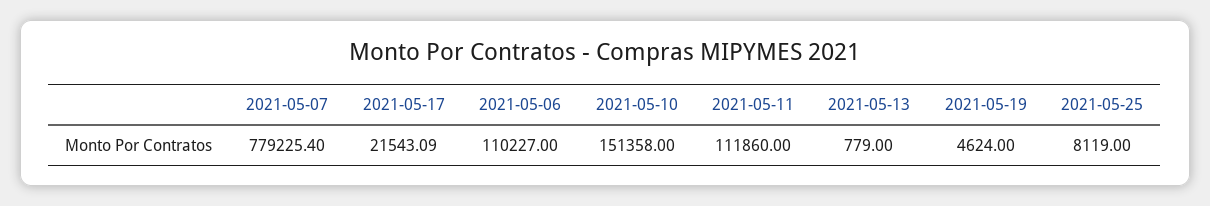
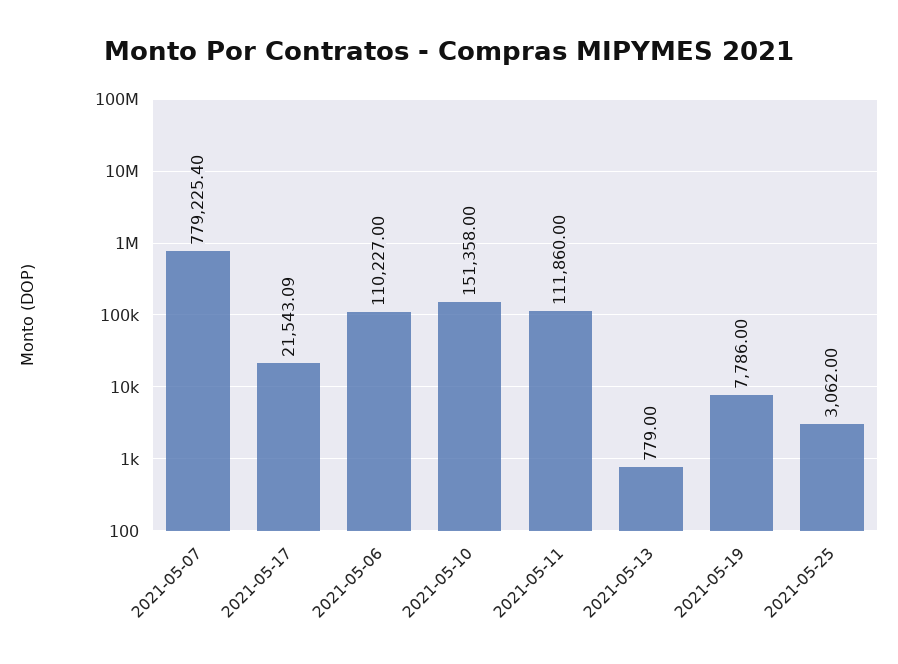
  {
    "2021-05-07": 779225.4,
    "2021-05-17": 21543.09,
    "2021-05-06": 110227,
    "2021-05-10": 151358,
    "2021-05-11": 111860,
    "2021-05-13": 779,
-   "2021-05-19": 4624,
+   "2021-05-19": 7786,
-   "2021-05-25": 8119
+   "2021-05-25": 3062
  }

